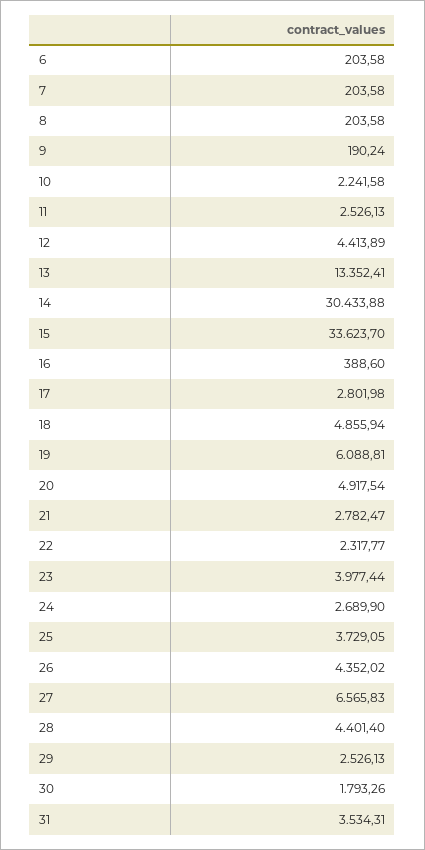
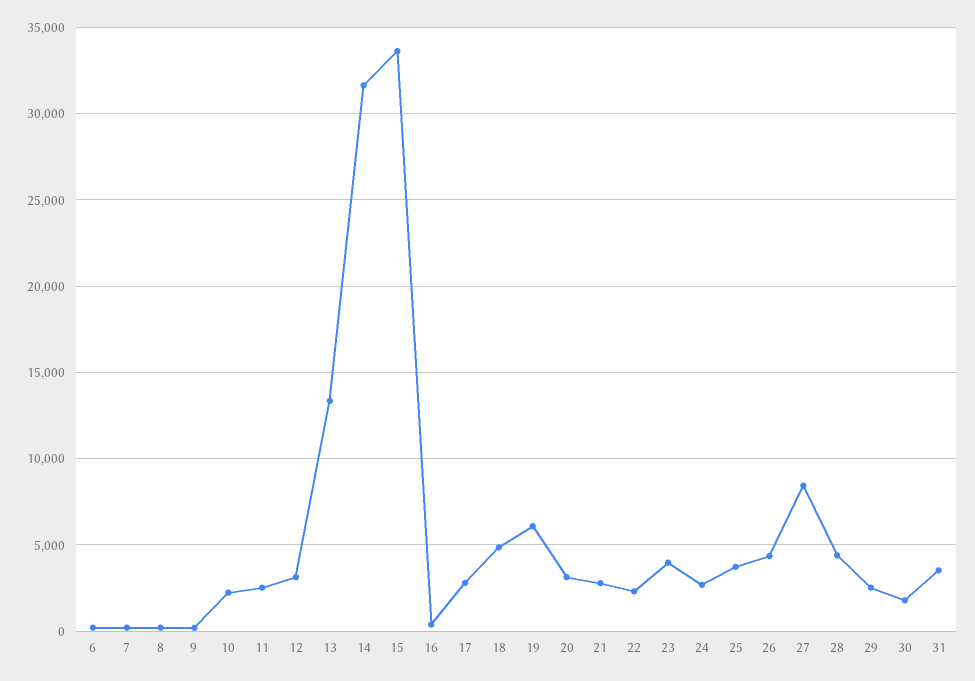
  {
    "6": 203.58,
    "7": 203.58,
    "8": 203.58,
    "9": 190.24,
    "10": 2241.58,
    "11": 2526.13,
-   "12": 4413.89,
+   "12": 3000,
    "13": 13352.41,
-   "14": 30433.88,
+   "14": 31500,
    "15": 33623.7,
    "16": 388.6,
    "17": 2801.98,
    "18": 4855.94,
    "19": 6088.81,
-   "20": 4917.54,
+   "20": 3000,
    "21": 2782.47,
    "22": 2317.77,
    "23": 3977.44,
    "24": 2689.9,
    "25": 3729.05,
    "26": 4352.02,
-   "27": 6565.83,
+   "27": 8500,
    "28": 4401.4,
    "29": 2526.13,
    "30": 1793.26,
    "31": 3534.31
  }

